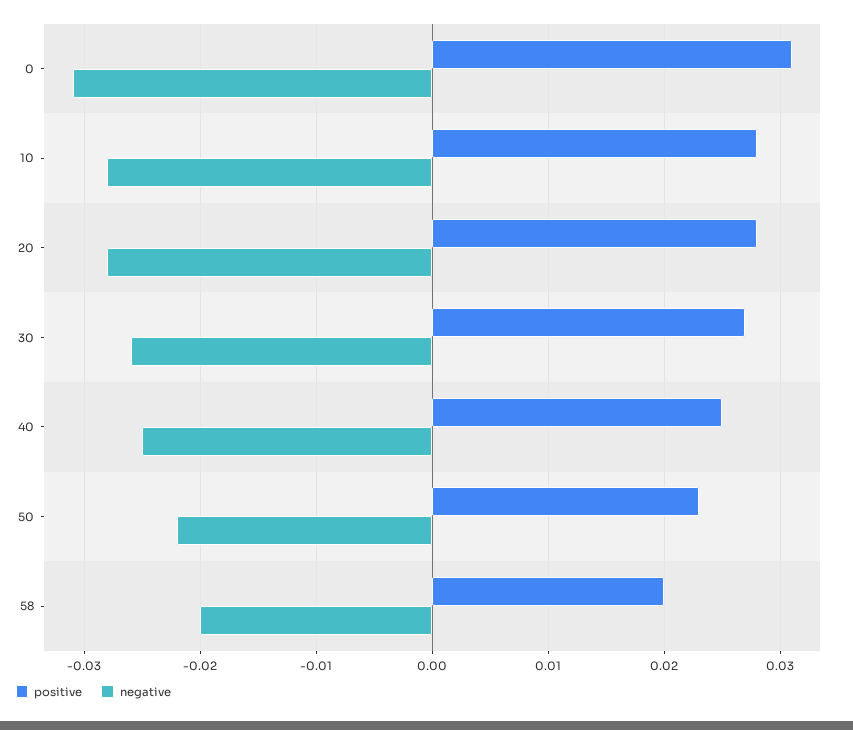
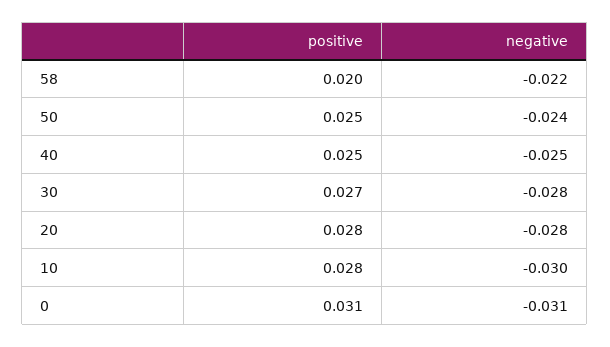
  {
    "positive": {
      "0": 0.031,
      "10": 0.028,
      "20": 0.028,
      "30": 0.027,
      "40": 0.025,
-     "50": 0.023,
+     "50": 0.025,
      "58": 0.02
    },
    "negative": {
      "0": -0.031,
-     "10": -0.028,
+     "10": -0.03,
      "20": -0.028,
-     "30": -0.026,
+     "30": -0.028,
      "40": -0.025,
-     "50": -0.022,
+     "50": -0.024,
-     "58": -0.02
+     "58": -0.022
    }
  }

